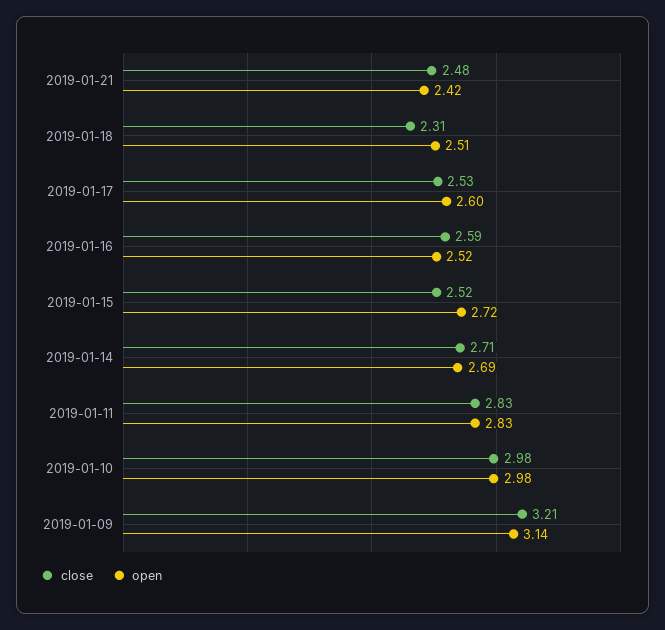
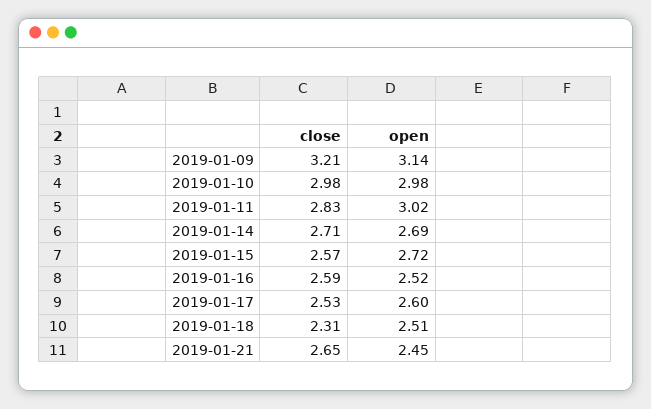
  {
    "close": {
-     "2019-01-21": 2.48,
+     "2019-01-21": 2.65,
      "2019-01-18": 2.31,
      "2019-01-17": 2.53,
      "2019-01-16": 2.59,
-     "2019-01-15": 2.52,
+     "2019-01-15": 2.57,
      "2019-01-14": 2.71,
      "2019-01-11": 2.83,
      "2019-01-10": 2.98,
      "2019-01-09": 3.21
    },
    "open": {
-     "2019-01-21": 2.42,
+     "2019-01-21": 2.45,
      "2019-01-18": 2.51,
      "2019-01-17": 2.6,
      "2019-01-16": 2.52,
      "2019-01-15": 2.72,
      "2019-01-14": 2.69,
-     "2019-01-11": 2.83,
+     "2019-01-11": 3.02,
      "2019-01-10": 2.98,
      "2019-01-09": 3.14
    }
  }

